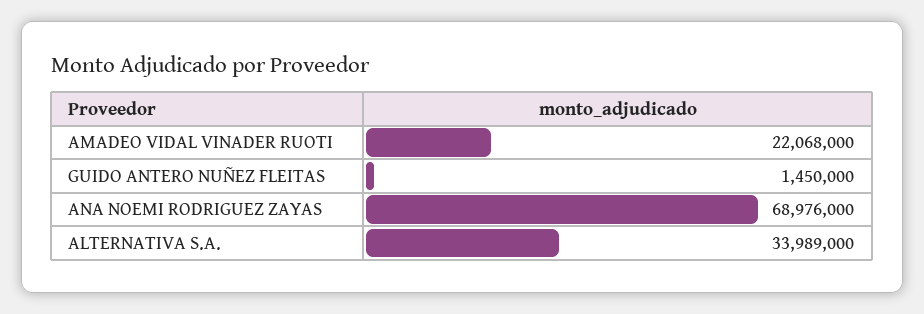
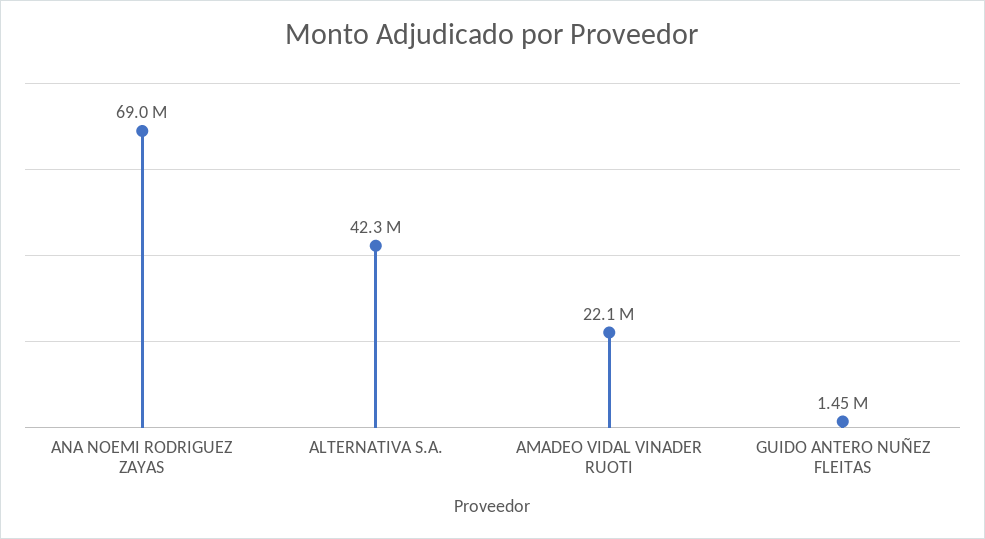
  {
    "AMADEO VIDAL VINADER RUOTI": 22068000,
    "GUIDO ANTERO NUÑEZ FLEITAS": 1450000,
    "ANA NOEMI RODRIGUEZ ZAYAS": 68976000,
-   "ALTERNATIVA S.A.": 33989000
+   "ALTERNATIVA S.A.": 42300000
  }

